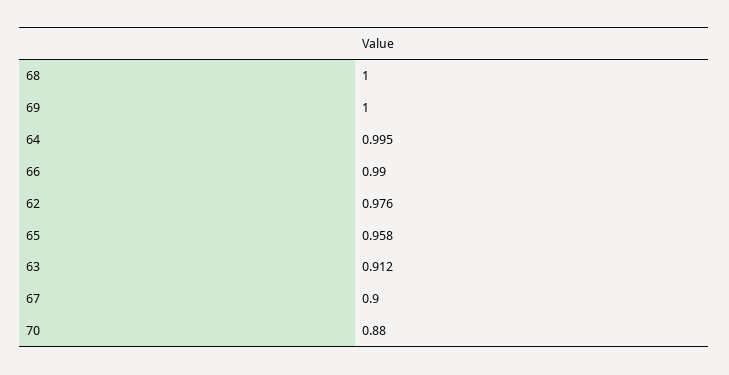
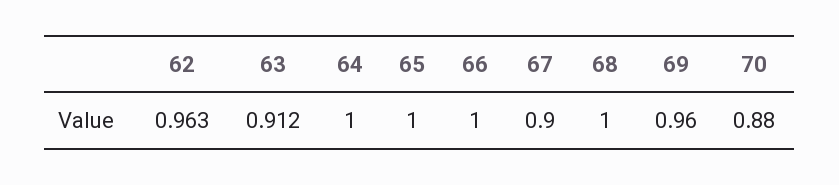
  {
    "68": 1,
-   "69": 1,
+   "69": 0.96,
-   "64": 0.995,
+   "64": 1,
-   "66": 0.99,
+   "66": 1,
-   "62": 0.976,
+   "62": 0.963,
-   "65": 0.958,
+   "65": 1,
    "63": 0.912,
    "67": 0.9,
    "70": 0.88
  }

